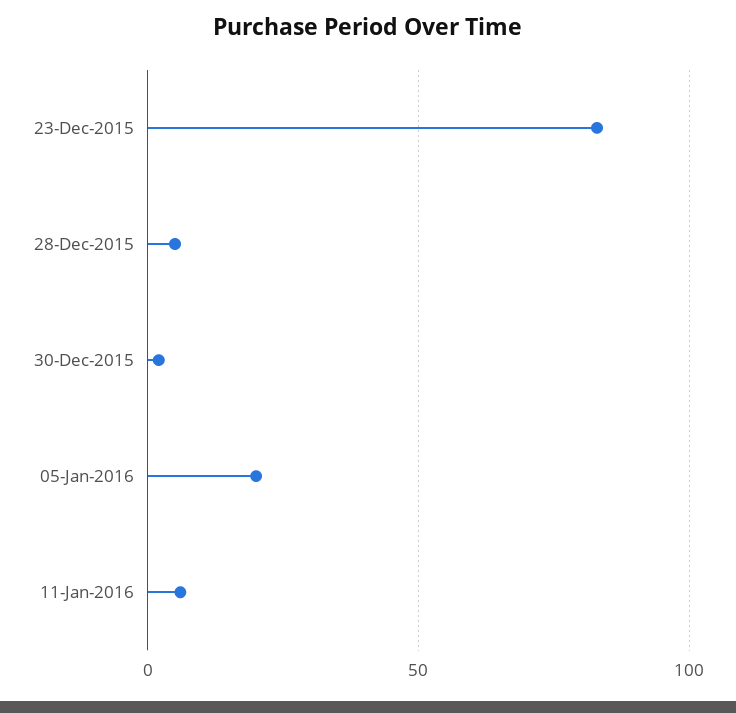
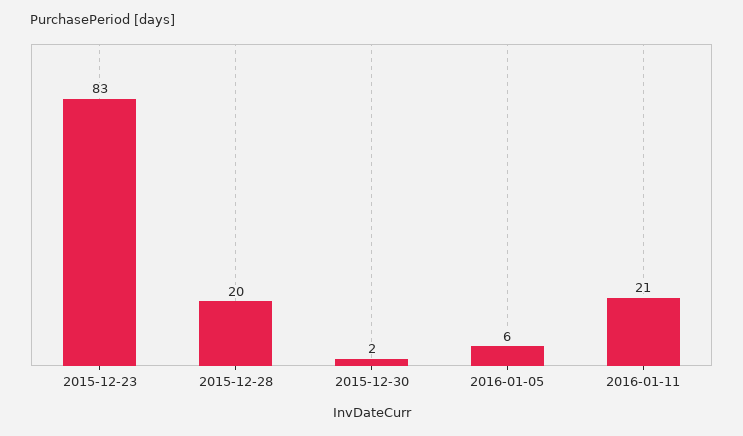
  {
    "23-Dec-2015": 83,
-   "28-Dec-2015": 5,
+   "28-Dec-2015": 20,
    "30-Dec-2015": 2,
-   "05-Jan-2016": 20,
+   "05-Jan-2016": 6,
-   "11-Jan-2016": 5
+   "11-Jan-2016": 21
  }

